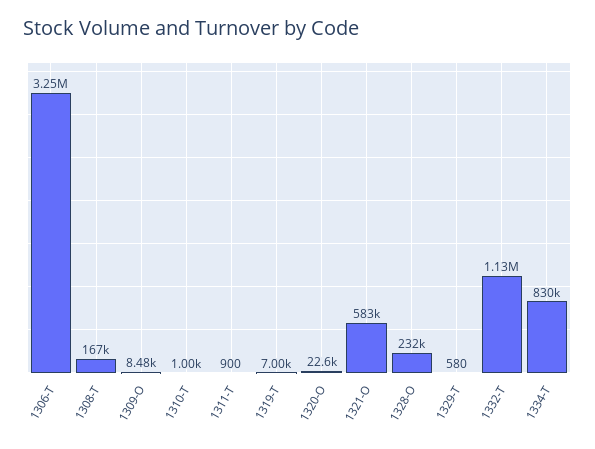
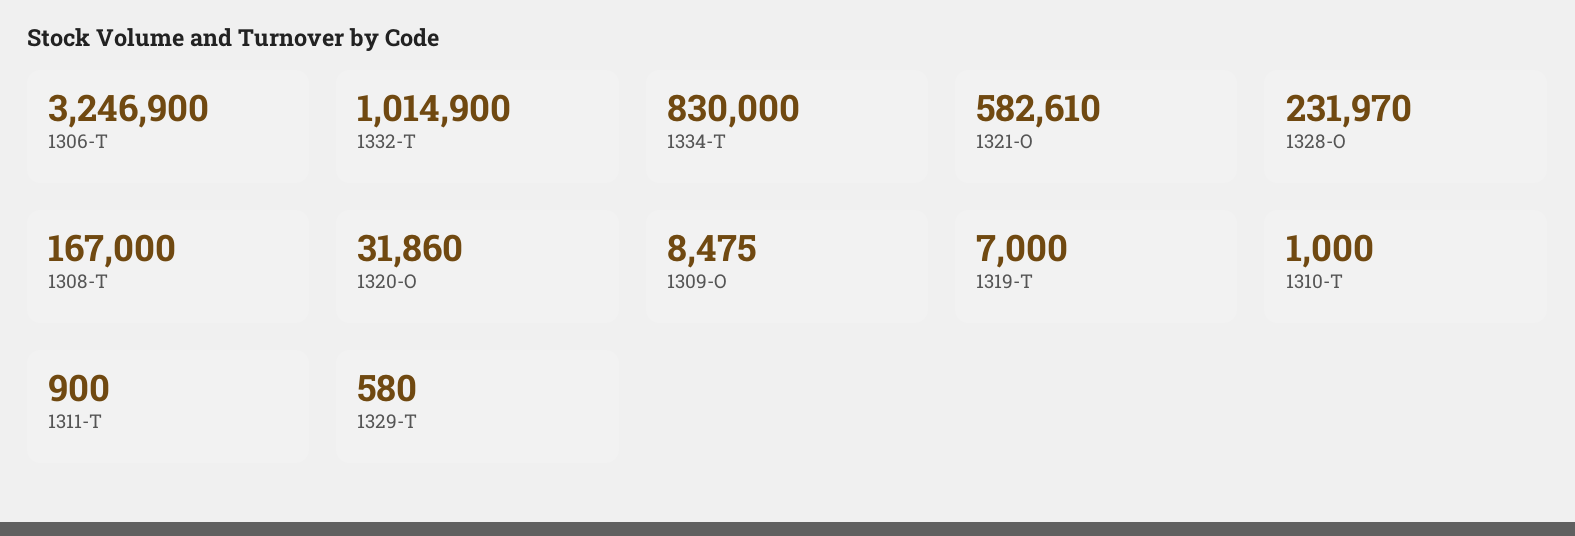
  {
    "1306-T": 3246900,
    "1308-T": 167000,
    "1309-O": 8475,
    "1310-T": 1000,
    "1311-T": 900,
    "1319-T": 7000,
-   "1320-O": 22600,
+   "1320-O": 31860,
    "1321-O": 582610,
    "1328-O": 231970,
    "1329-T": 580,
-   "1332-T": 1130000,
+   "1332-T": 1014900,
    "1334-T": 830000
  }

